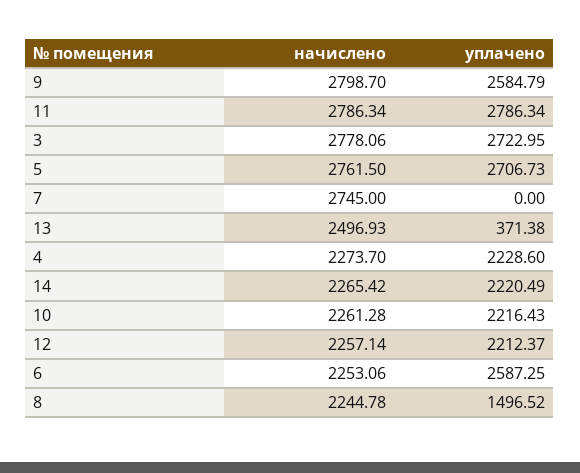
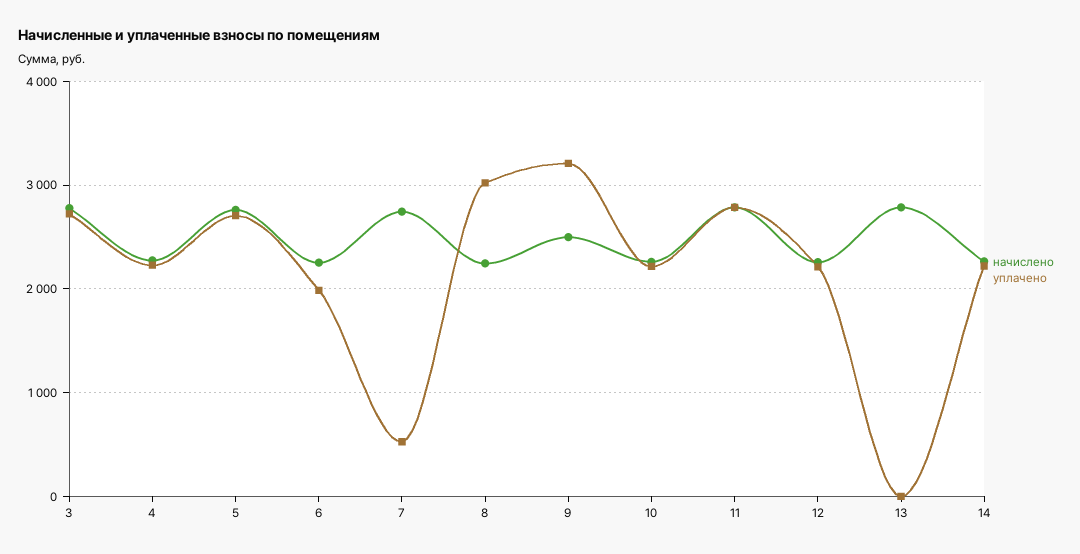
  {
    "начислено": {
-     "9": 2798.7,
+     "9": 2500,
      "11": 2786.34,
      "3": 2778.06,
      "5": 2761.5,
      "7": 2745,
-     "13": 2496.93,
+     "13": 2800,
      "4": 2273.7,
      "14": 2265.42,
      "10": 2261.28,
      "12": 2257.14,
      "6": 2253.06,
      "8": 2244.78
    },
    "уплачено": {
-     "9": 2584.79,
+     "9": 3200,
      "11": 2786.34,
      "3": 2722.95,
      "5": 2706.73,
-     "7": 0,
+     "7": 500,
-     "13": 371.38,
+     "13": 0,
      "4": 2228.6,
      "14": 2220.49,
      "10": 2216.43,
      "12": 2212.37,
-     "6": 2587.25,
+     "6": 2000,
-     "8": 1496.52
+     "8": 3000
    }
  }

